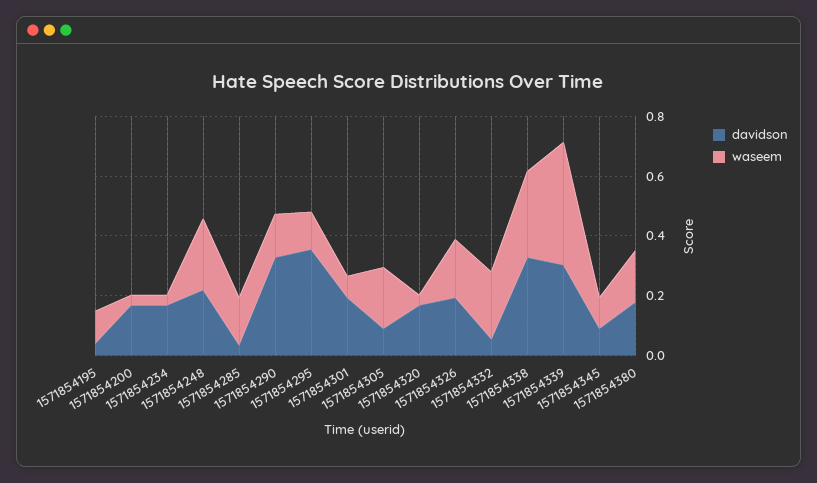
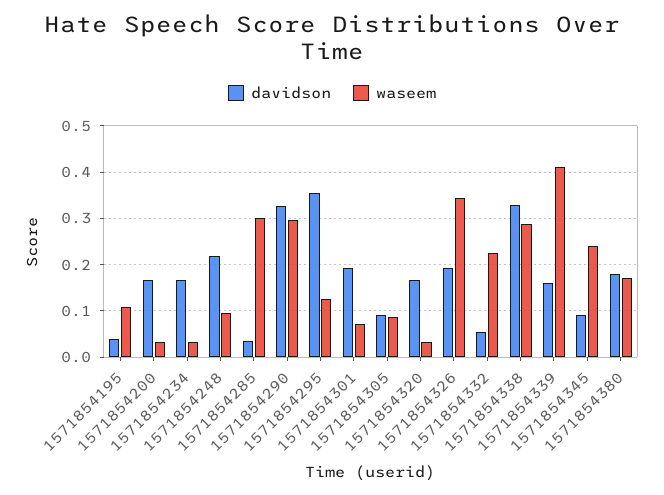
  {
    "davidson": {
      "1571854195": 0.04,
      "1571854200": 0.16,
      "1571854234": 0.16,
      "1571854248": 0.22,
      "1571854285": 0.04,
      "1571854290": 0.32,
      "1571854295": 0.36,
      "1571854301": 0.2,
      "1571854305": 0.1,
      "1571854320": 0.16,
      "1571854326": 0.2,
      "1571854332": 0.06,
      "1571854338": 0.32,
-     "1571854339": 0.3,
+     "1571854339": 0.16,
      "1571854345": 0.1,
      "1571854380": 0.18
    },
    "waseem": {
      "1571854195": 0.1,
      "1571854200": 0.04,
      "1571854234": 0.04,
-     "1571854248": 0.25,
+     "1571854248": 0.1,
-     "1571854285": 0.15,
+     "1571854285": 0.3,
-     "1571854290": 0.15,
+     "1571854290": 0.3,
      "1571854295": 0.12,
      "1571854301": 0.08,
-     "1571854305": 0.2,
+     "1571854305": 0.08,
      "1571854320": 0.04,
-     "1571854326": 0.2,
+     "1571854326": 0.34,
      "1571854332": 0.22,
      "1571854338": 0.28,
      "1571854339": 0.42,
-     "1571854345": 0.1,
+     "1571854345": 0.24,
      "1571854380": 0.18
    }
  }

